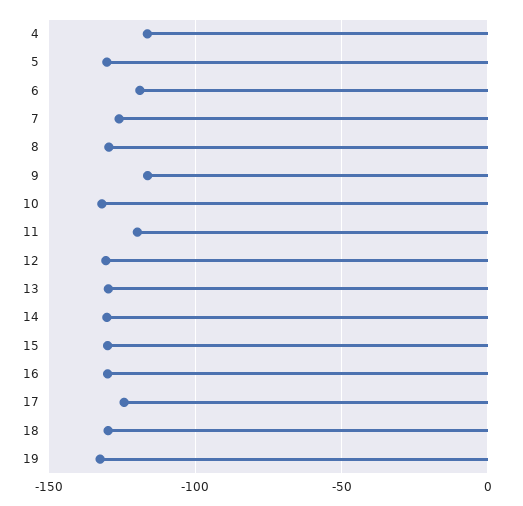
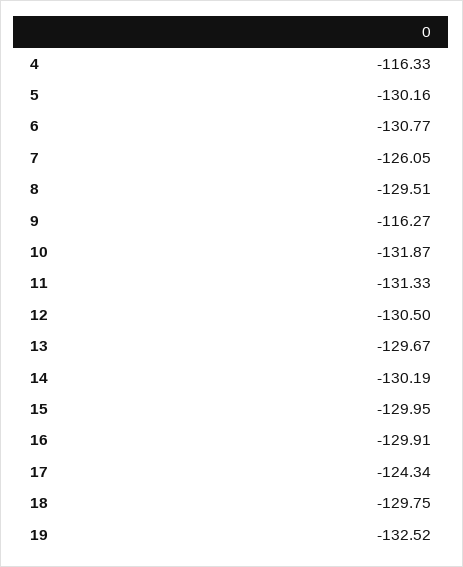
  {
    "4": -116.33,
    "5": -130.16,
-   "6": -120,
+   "6": -130.77,
    "7": -126.05,
    "8": -129.51,
    "9": -116.27,
    "10": -131.87,
-   "11": -120,
+   "11": -131.33,
    "12": -130.5,
    "13": -129.67,
    "14": -130.19,
    "15": -129.95,
    "16": -129.91,
    "17": -124.34,
    "18": -129.75,
    "19": -132.52
  }

